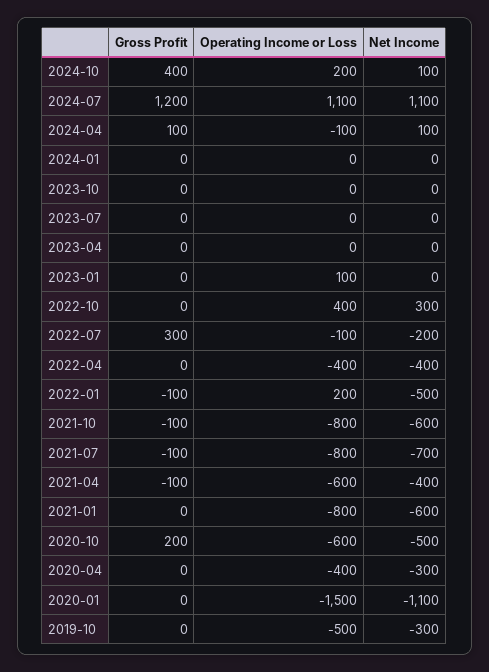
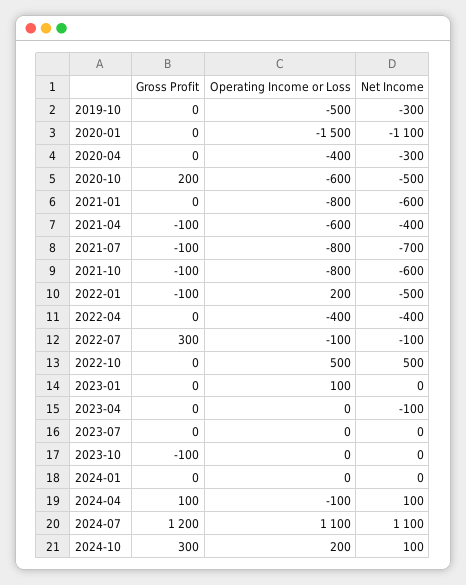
  {
    "Gross Profit": {
-     "2024-10": 400,
+     "2024-10": 300,
      "2024-07": 1200,
      "2024-04": 100,
      "2024-01": 0,
-     "2023-10": 0,
+     "2023-10": -100,
      "2023-07": 0,
      "2023-04": 0,
      "2023-01": 0,
      "2022-10": 0,
      "2022-07": 300,
      "2022-04": 0,
      "2022-01": -100,
      "2021-10": -100,
      "2021-07": -100,
      "2021-04": -100,
      "2021-01": 0,
      "2020-10": 200,
      "2020-04": 0,
      "2020-01": 0,
      "2019-10": 0
    },
    "Operating Income or Loss": {
      "2024-10": 200,
      "2024-07": 1100,
      "2024-04": -100,
      "2024-01": 0,
      "2023-10": 0,
      "2023-07": 0,
      "2023-04": 0,
      "2023-01": 100,
-     "2022-10": 400,
+     "2022-10": 500,
      "2022-07": -100,
      "2022-04": -400,
      "2022-01": 200,
      "2021-10": -800,
      "2021-07": -800,
      "2021-04": -600,
      "2021-01": -800,
      "2020-10": -600,
      "2020-04": -400,
      "2020-01": -1500,
      "2019-10": -500
    },
    "Net Income": {
      "2024-10": 100,
      "2024-07": 1100,
      "2024-04": 100,
      "2024-01": 0,
      "2023-10": 0,
      "2023-07": 0,
-     "2023-04": 0,
+     "2023-04": -100,
      "2023-01": 0,
-     "2022-10": 300,
+     "2022-10": 500,
-     "2022-07": -200,
+     "2022-07": -100,
      "2022-04": -400,
      "2022-01": -500,
      "2021-10": -600,
      "2021-07": -700,
      "2021-04": -400,
      "2021-01": -600,
      "2020-10": -500,
      "2020-04": -300,
      "2020-01": -1100,
      "2019-10": -300
    }
  }

